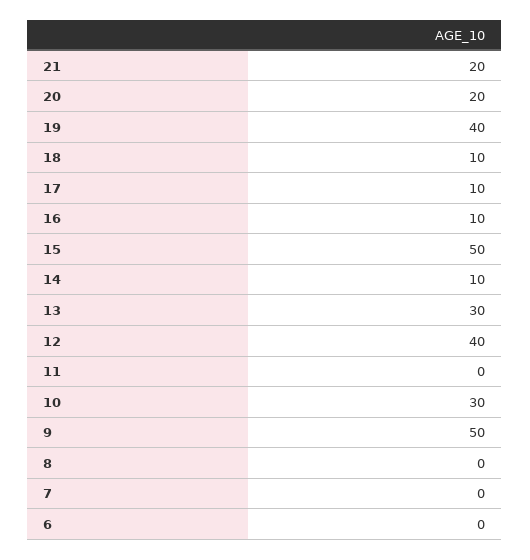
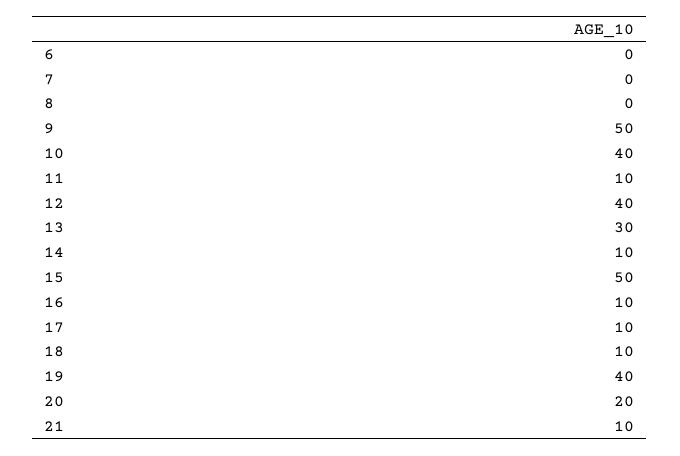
  {
-   "21": 20,
+   "21": 10,
    "20": 20,
    "19": 40,
    "18": 10,
    "17": 10,
    "16": 10,
    "15": 50,
    "14": 10,
    "13": 30,
    "12": 40,
-   "11": 0,
+   "11": 10,
-   "10": 30,
+   "10": 40,
    "9": 50,
    "8": 0,
    "7": 0,
    "6": 0
  }

